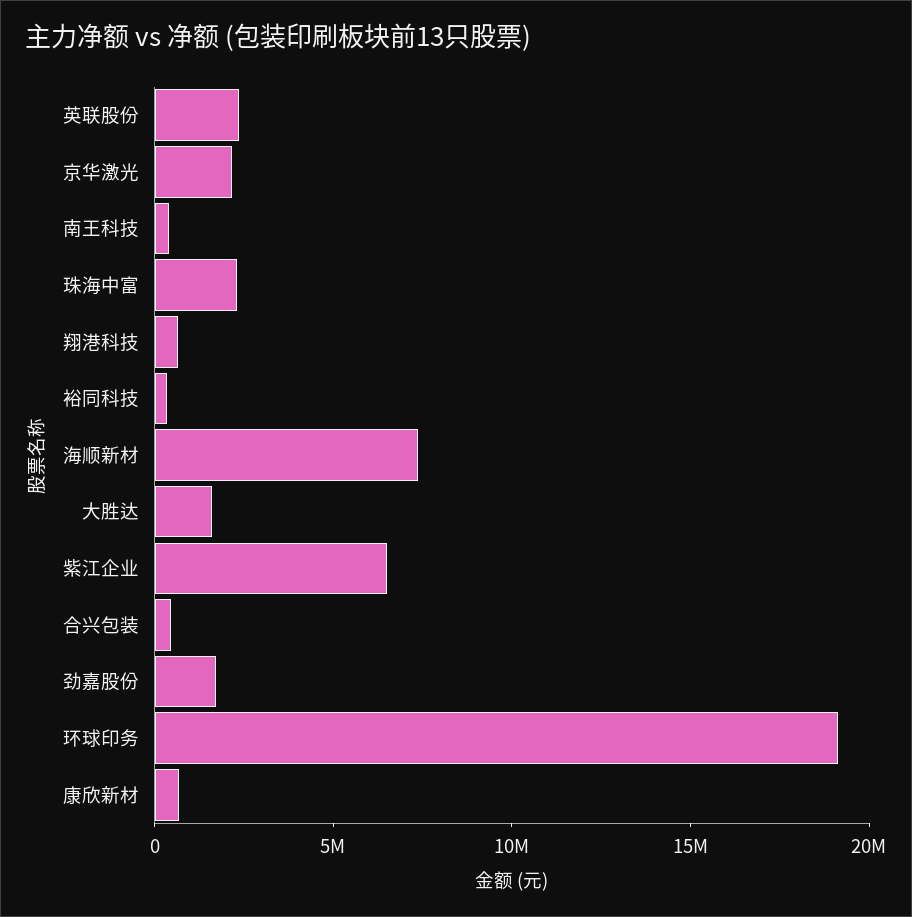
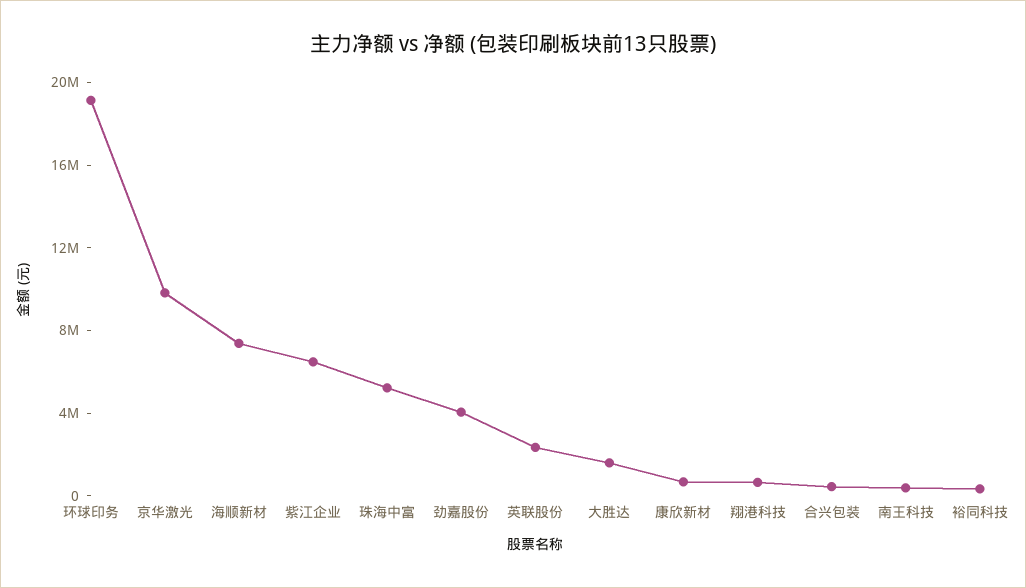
  {
    "英联股份": 2000000,
-   "京华激光": 2000000,
+   "京华激光": 10000000,
    "南王科技": 0,
-   "珠海中富": 2000000,
+   "珠海中富": 5000000,
    "翔港科技": 1000000,
    "裕同科技": 0,
    "海顺新材": 7000000,
    "大胜达": 2000000,
    "紫江企业": 6000000,
    "合兴包装": 0,
-   "劲嘉股份": 2000000,
+   "劲嘉股份": 4000000,
    "环球印务": 19000000,
    "康欣新材": 1000000
  }

